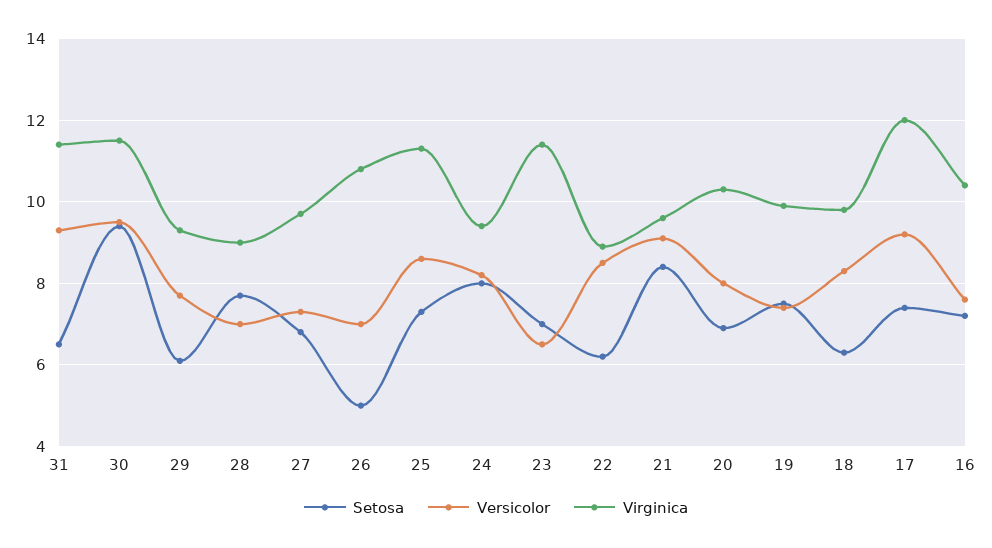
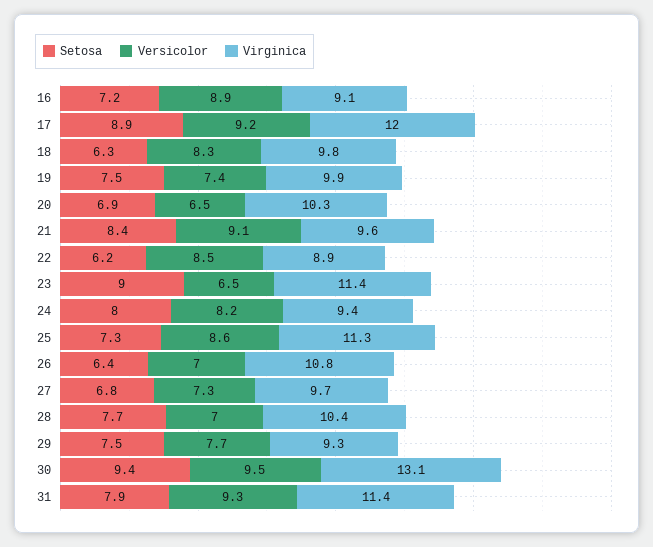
  {
    "Setosa": {
-     "31": 6.5,
+     "31": 7.9,
      "30": 9.4,
-     "29": 6,
+     "29": 7.5,
      "28": 7.7,
      "27": 6.8,
-     "26": 5,
+     "26": 6.4,
      "25": 7.3,
      "24": 8,
-     "23": 7,
+     "23": 9,
      "22": 6.2,
      "21": 8.4,
      "20": 6.9,
      "19": 7.5,
      "18": 6.3,
-     "17": 7.5,
+     "17": 8.9,
      "16": 7.2
    },
    "Versicolor": {
      "31": 9.3,
      "30": 9.5,
      "29": 7.7,
      "28": 7,
      "27": 7.3,
      "26": 7,
      "25": 8.6,
      "24": 8.2,
      "23": 6.5,
      "22": 8.5,
      "21": 9.1,
-     "20": 8,
+     "20": 6.5,
      "19": 7.4,
      "18": 8.3,
      "17": 9.2,
-     "16": 7.5
+     "16": 8.9
    },
    "Virginica": {
      "31": 11.4,
-     "30": 11.5,
+     "30": 13.1,
      "29": 9.3,
-     "28": 9,
+     "28": 10.4,
      "27": 9.7,
      "26": 10.8,
      "25": 11.3,
      "24": 9.4,
      "23": 11.4,
      "22": 8.9,
      "21": 9.6,
      "20": 10.3,
      "19": 9.9,
      "18": 9.8,
      "17": 12,
-     "16": 10.5
+     "16": 9.1
    }
  }

